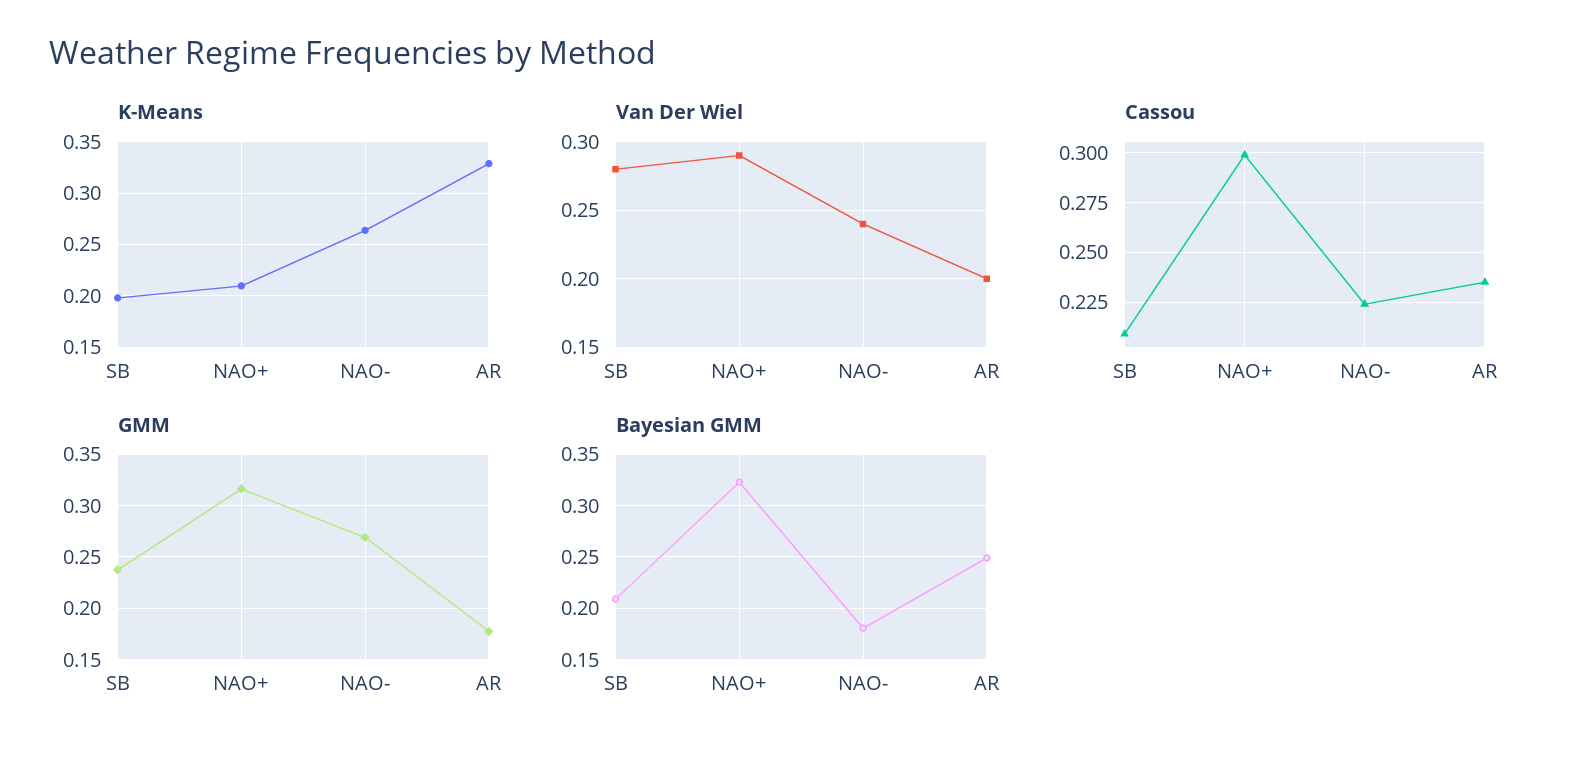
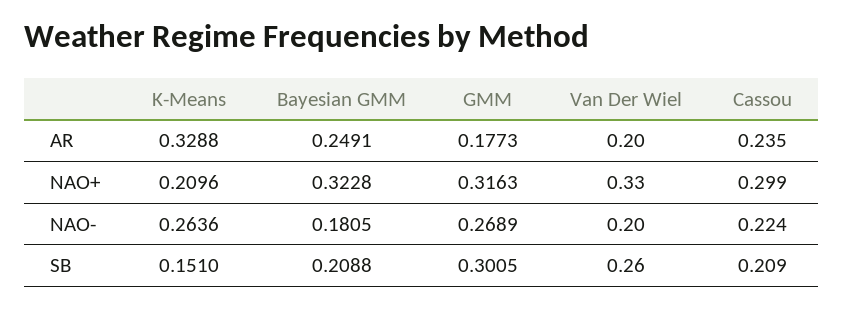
  {
    "K-Means": {
-     "SB": 0.2,
+     "SB": 0.151,
      "NAO+": 0.2096,
      "NAO-": 0.2636,
      "AR": 0.3288
    },
    "Van Der Wiel": {
-     "SB": 0.28,
+     "SB": 0.26,
-     "NAO+": 0.29,
+     "NAO+": 0.33,
-     "NAO-": 0.24,
+     "NAO-": 0.2,
      "AR": 0.2
    },
    "Cassou": {
      "SB": 0.209,
      "NAO+": 0.299,
      "NAO-": 0.224,
      "AR": 0.235
    },
    "GMM": {
-     "SB": 0.24,
+     "SB": 0.3005,
      "NAO+": 0.3163,
      "NAO-": 0.2689,
      "AR": 0.1773
    },
    "Bayesian GMM": {
      "SB": 0.2088,
      "NAO+": 0.3228,
      "NAO-": 0.1805,
      "AR": 0.2491
    }
  }

